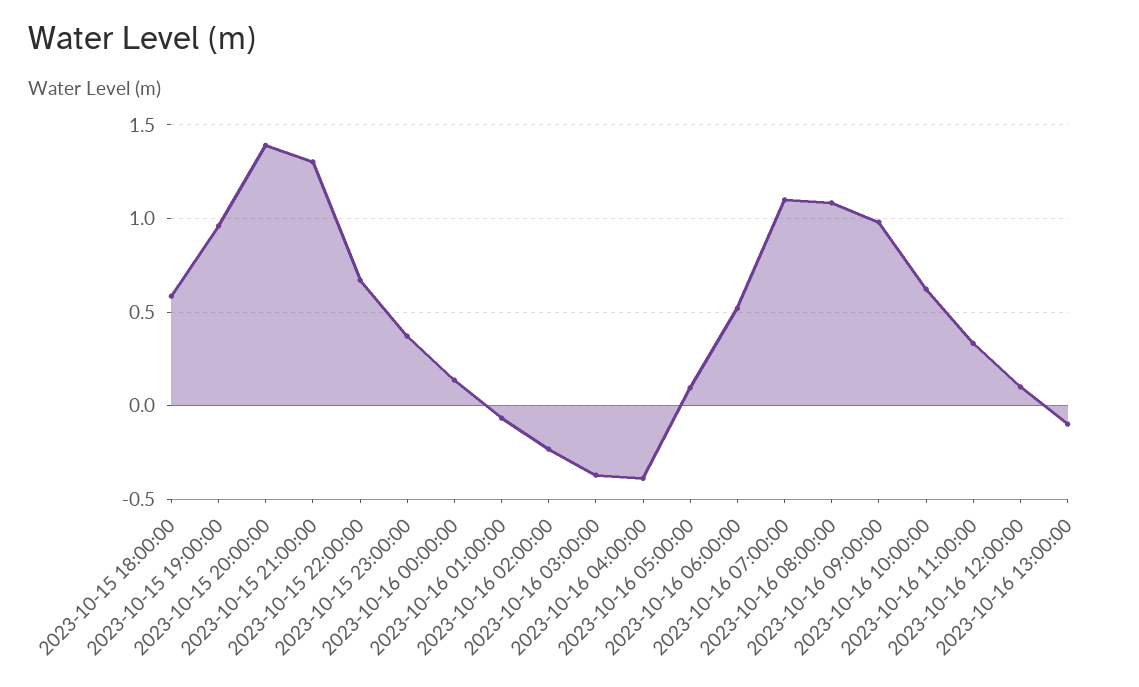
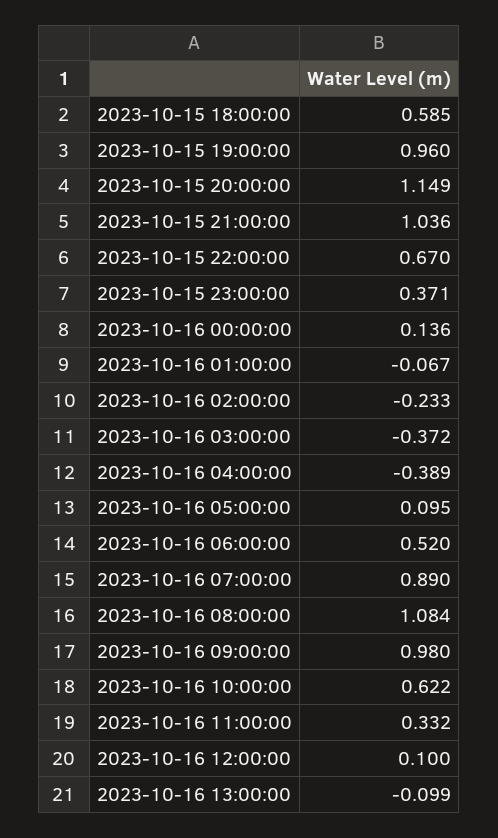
  {
    "2023-10-15 18:00:00": 0.585,
    "2023-10-15 19:00:00": 0.96,
-   "2023-10-15 20:00:00": 1.4,
+   "2023-10-15 20:00:00": 1.149,
-   "2023-10-15 21:00:00": 1.3,
+   "2023-10-15 21:00:00": 1.036,
    "2023-10-15 22:00:00": 0.67,
    "2023-10-15 23:00:00": 0.371,
    "2023-10-16 00:00:00": 0.136,
    "2023-10-16 01:00:00": -0.067,
    "2023-10-16 02:00:00": -0.233,
    "2023-10-16 03:00:00": -0.372,
    "2023-10-16 04:00:00": -0.389,
    "2023-10-16 05:00:00": 0.095,
    "2023-10-16 06:00:00": 0.52,
-   "2023-10-16 07:00:00": 1.1,
+   "2023-10-16 07:00:00": 0.89,
    "2023-10-16 08:00:00": 1.084,
    "2023-10-16 09:00:00": 0.98,
    "2023-10-16 10:00:00": 0.622,
    "2023-10-16 11:00:00": 0.332,
    "2023-10-16 12:00:00": 0.1,
    "2023-10-16 13:00:00": -0.099
  }

